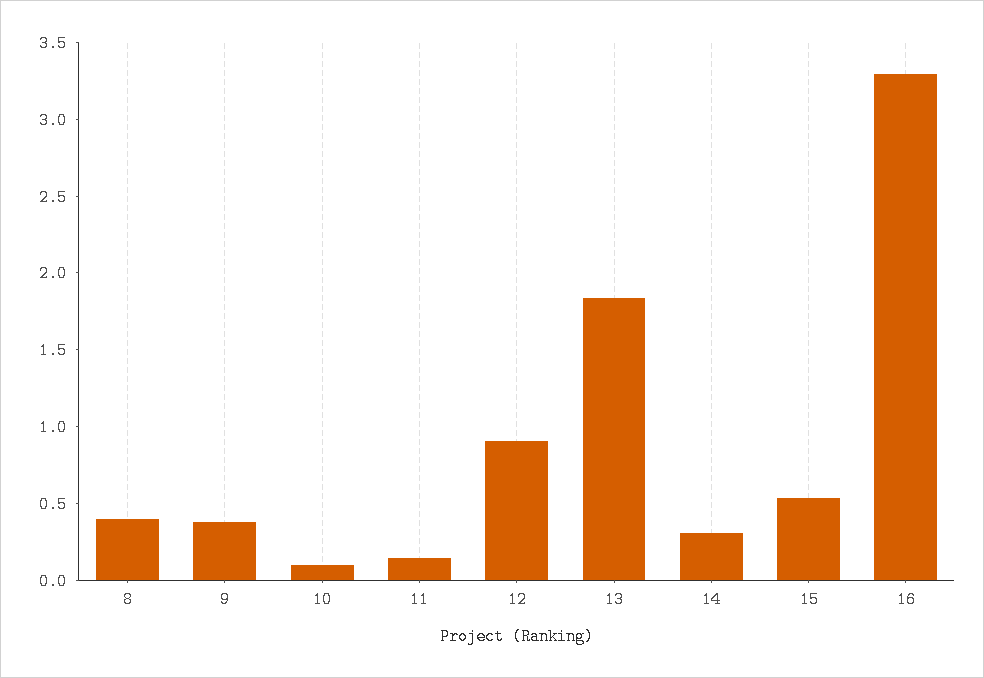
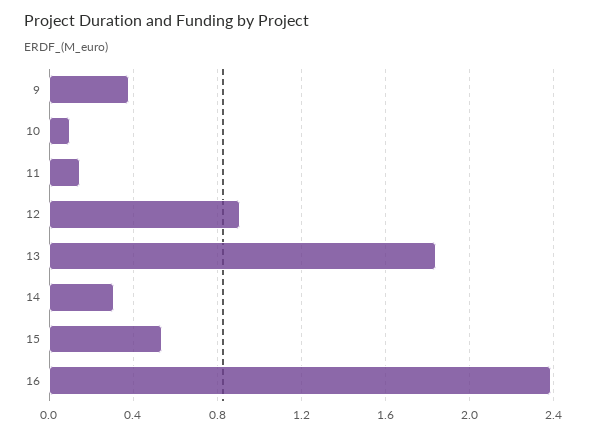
  {
-   "8": 0.4,
    "9": 0.4,
    "10": 0.1,
    "11": 0.15,
    "12": 0.9,
    "13": 1.85,
    "14": 0.3,
    "15": 0.55,
-   "16": 3.3
+   "16": 2.4
  }

